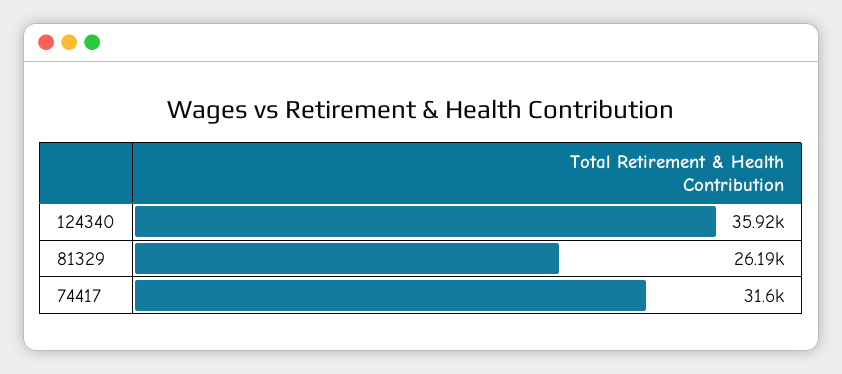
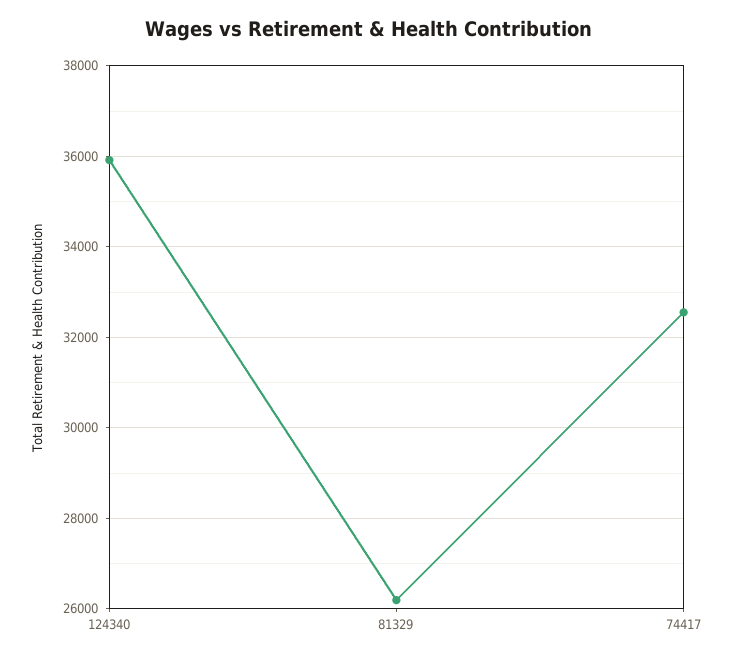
  {
    "124340": 35920,
    "81329": 26190,
-   "74417": 31600
+   "74417": 32600
  }

